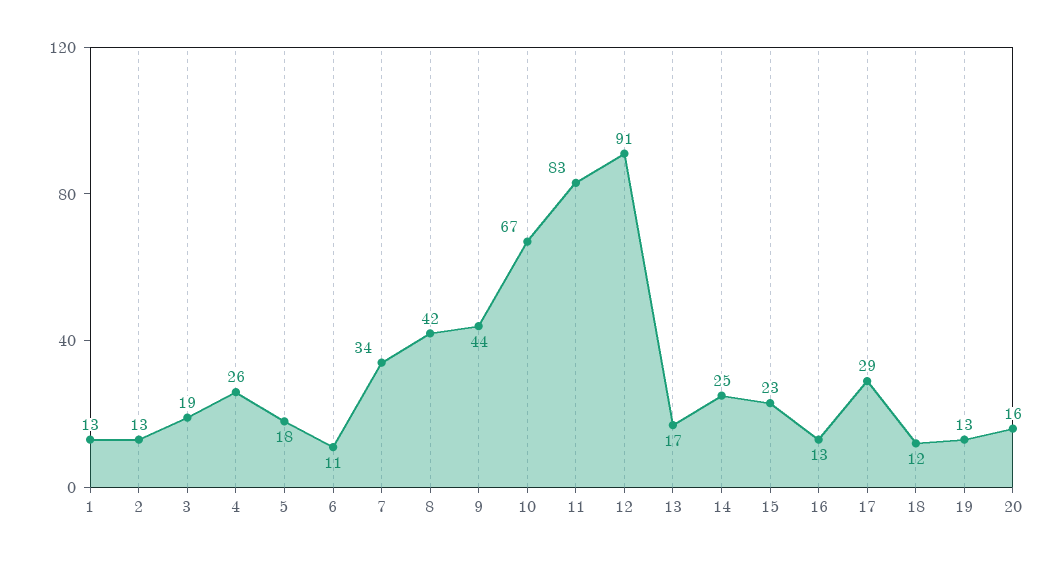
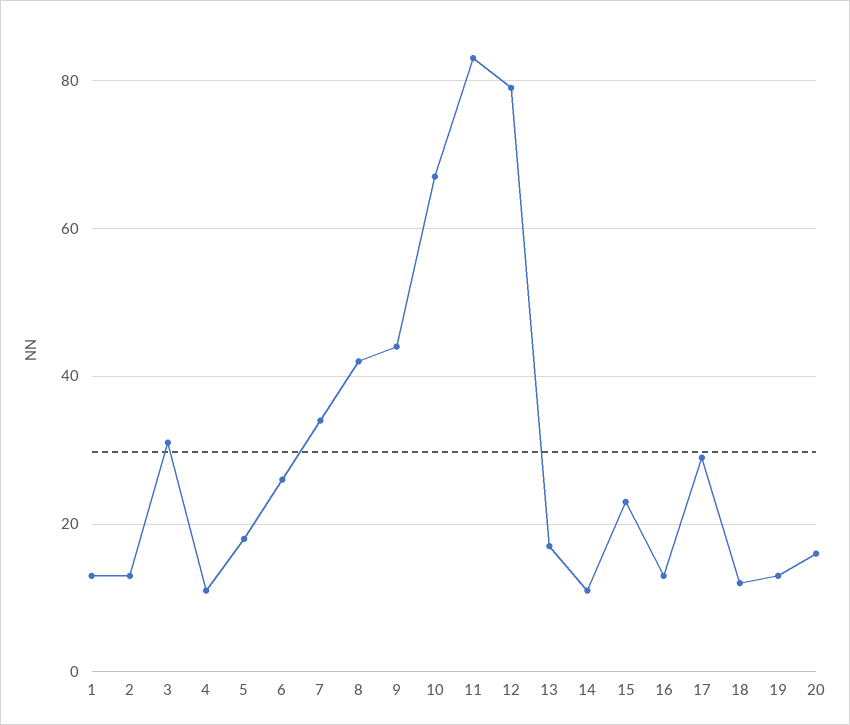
  {
    "1": 13,
    "2": 13,
-   "3": 19,
+   "3": 30,
-   "4": 26,
+   "4": 10,
    "5": 18,
-   "6": 11,
+   "6": 25,
    "7": 34,
    "8": 42,
    "9": 44,
    "10": 67,
    "11": 83,
-   "12": 91,
+   "12": 80,
    "13": 17,
-   "14": 25,
+   "14": 10,
    "15": 23,
    "16": 13,
    "17": 29,
    "18": 12,
    "19": 13,
    "20": 16
  }

